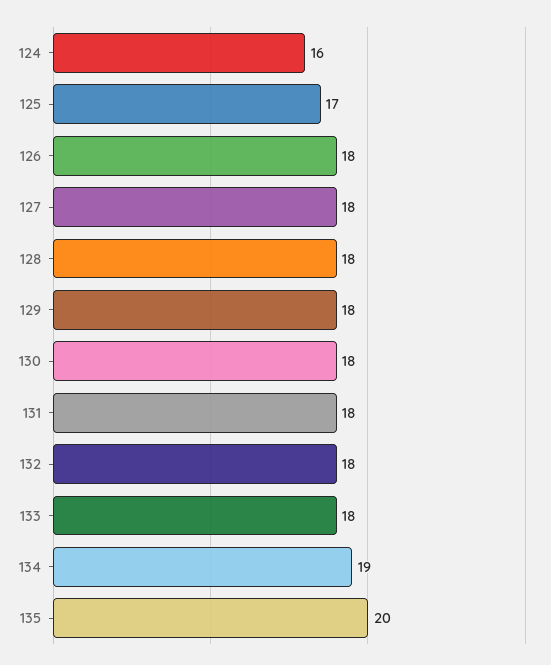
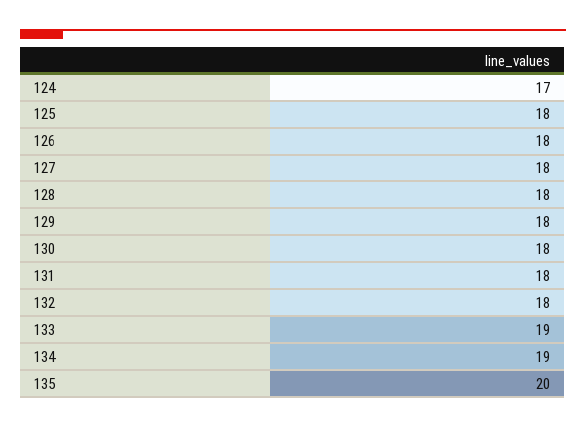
  {
-   "124": 16,
+   "124": 17,
-   "125": 17,
+   "125": 18,
    "126": 18,
    "127": 18,
    "128": 18,
    "129": 18,
    "130": 18,
    "131": 18,
    "132": 18,
-   "133": 18,
+   "133": 19,
    "134": 19,
    "135": 20
  }

